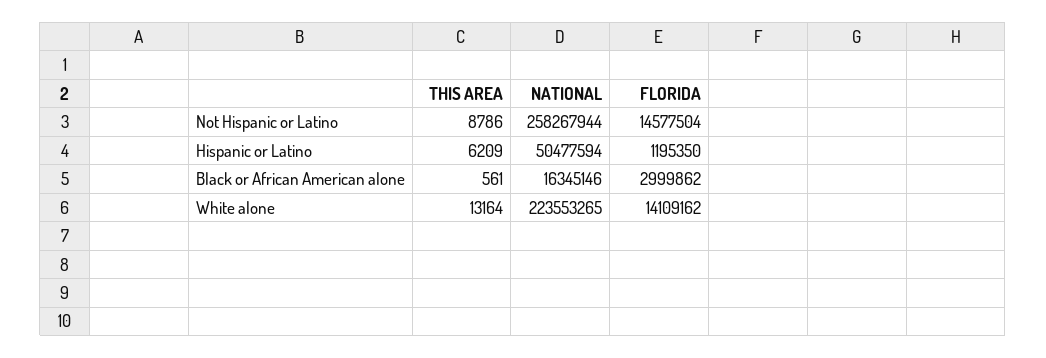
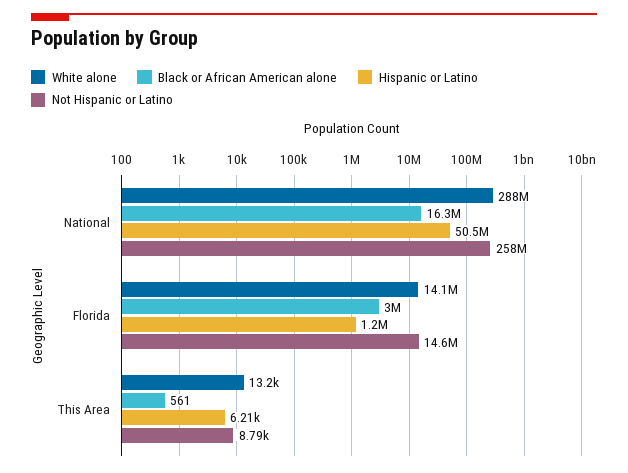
  {
    "Not Hispanic or Latino": {
      "THIS AREA": 8786,
      "NATIONAL": 258267944,
      "FLORIDA": 14577504
    },
    "Hispanic or Latino": {
      "THIS AREA": 6209,
      "NATIONAL": 50477594,
      "FLORIDA": 1195350
    },
    "Black or African American alone": {
      "THIS AREA": 561,
      "NATIONAL": 16345146,
      "FLORIDA": 2999862
    },
    "White alone": {
      "THIS AREA": 13164,
-     "NATIONAL": 223553265,
+     "NATIONAL": 288000000,
      "FLORIDA": 14109162
    }
  }

